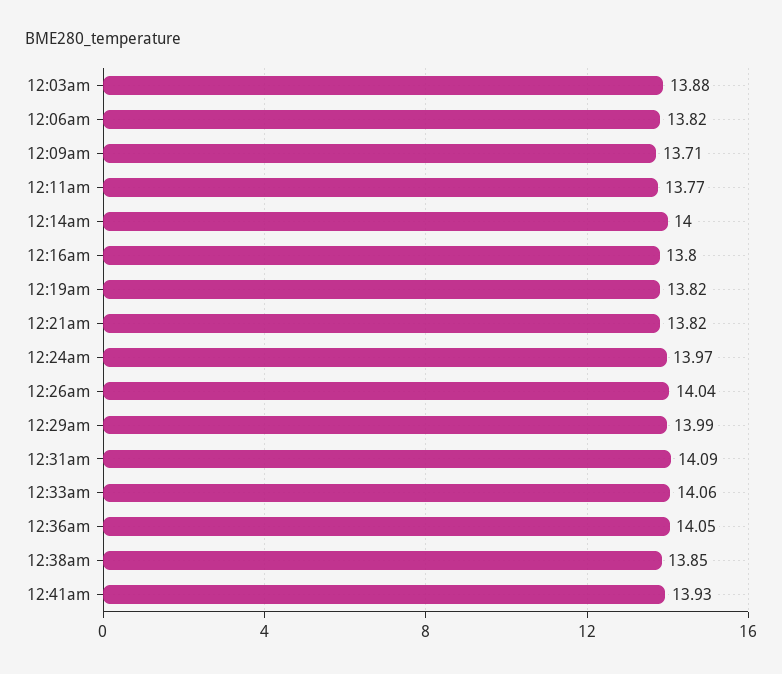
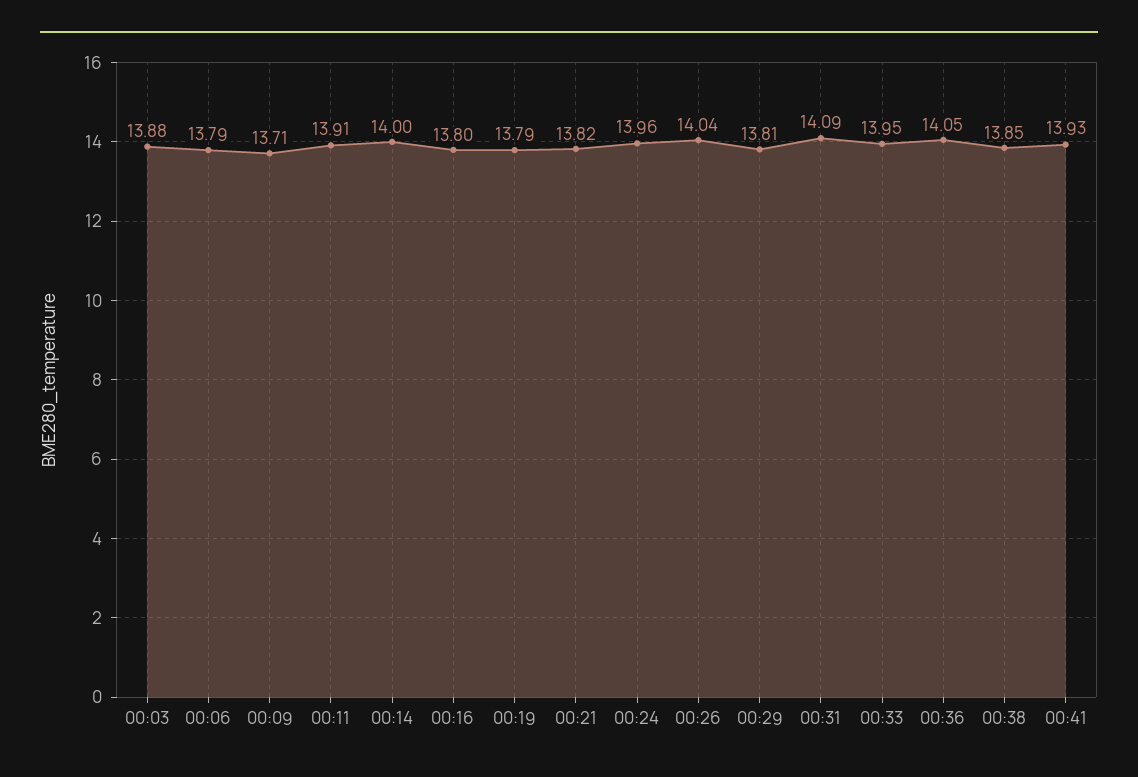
  {
    "12:03am": 13.88,
-   "12:06am": 13.82,
+   "12:06am": 13.79,
    "12:09am": 13.71,
-   "12:11am": 13.77,
+   "12:11am": 13.91,
    "12:14am": 14,
    "12:16am": 13.8,
-   "12:19am": 13.82,
+   "12:19am": 13.79,
    "12:21am": 13.82,
-   "12:24am": 13.97,
+   "12:24am": 13.96,
    "12:26am": 14.04,
-   "12:29am": 13.99,
+   "12:29am": 13.81,
    "12:31am": 14.09,
-   "12:33am": 14.06,
+   "12:33am": 13.95,
    "12:36am": 14.05,
    "12:38am": 13.85,
    "12:41am": 13.93
  }

